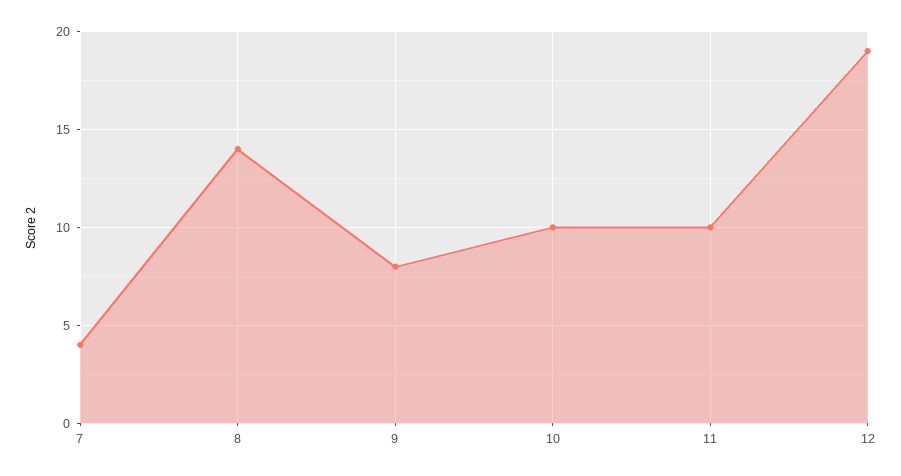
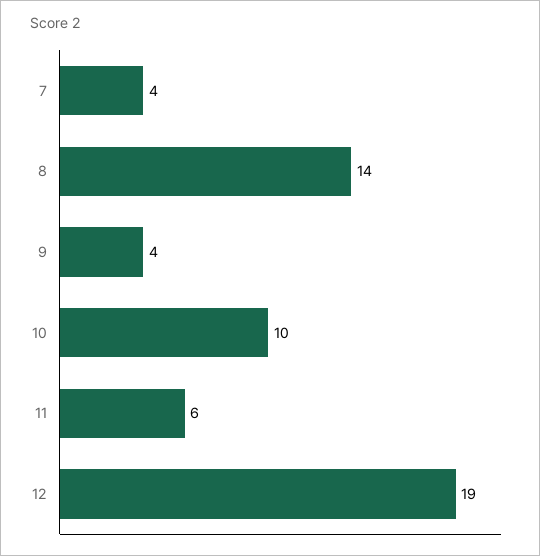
  {
    "7": 4,
    "8": 14,
-   "9": 8,
+   "9": 4,
    "10": 10,
-   "11": 10,
+   "11": 6,
    "12": 19
  }

